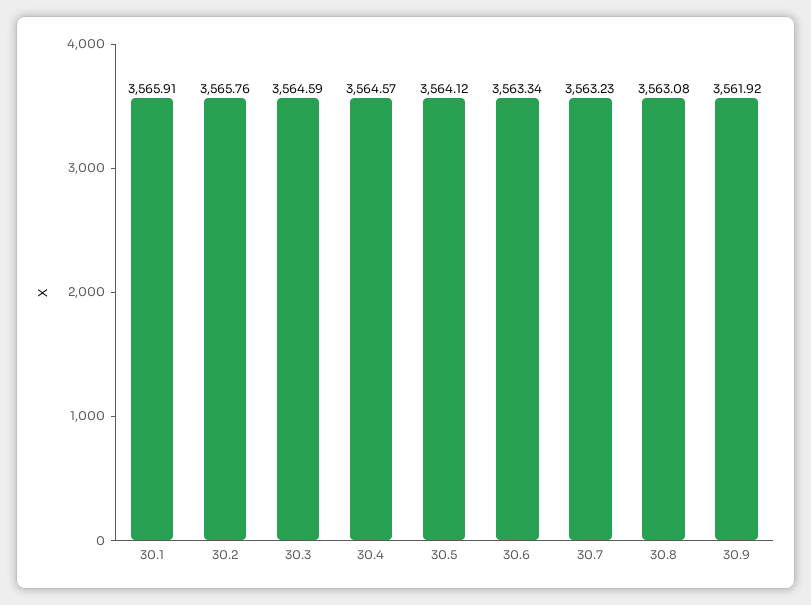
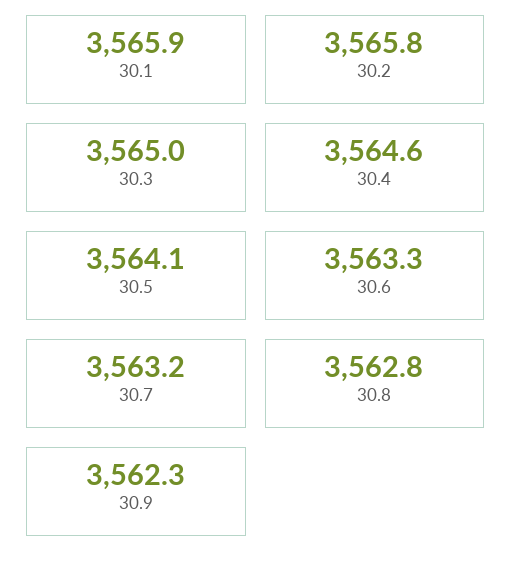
  {
    "30.1": 3565.91,
    "30.2": 3565.76,
-   "30.3": 3564.59,
+   "30.3": 3565,
    "30.4": 3564.57,
    "30.5": 3564.12,
    "30.6": 3563.34,
    "30.7": 3563.23,
-   "30.8": 3563.08,
+   "30.8": 3562.8,
-   "30.9": 3561.92
+   "30.9": 3562.3
  }

